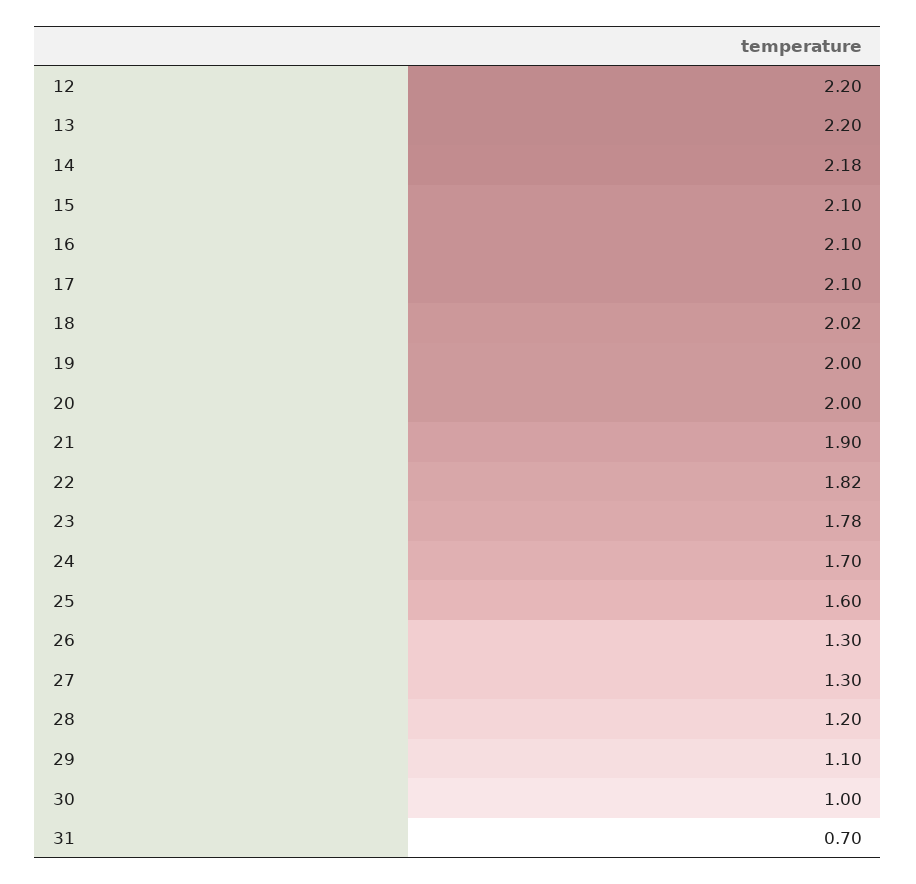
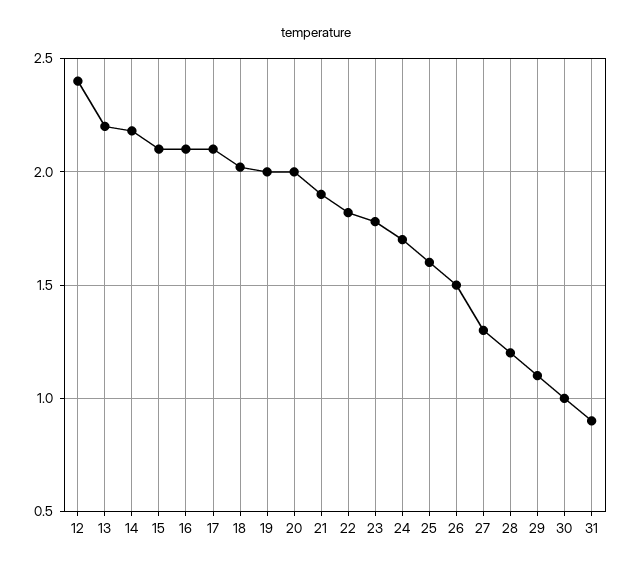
  {
-   "12": 2.2,
+   "12": 2.4,
    "13": 2.2,
    "14": 2.18,
    "15": 2.1,
    "16": 2.1,
    "17": 2.1,
    "18": 2.02,
    "19": 2,
    "20": 2,
    "21": 1.9,
    "22": 1.82,
    "23": 1.78,
    "24": 1.7,
    "25": 1.6,
-   "26": 1.3,
+   "26": 1.5,
    "27": 1.3,
    "28": 1.2,
    "29": 1.1,
    "30": 1,
-   "31": 0.7
+   "31": 0.9
  }

